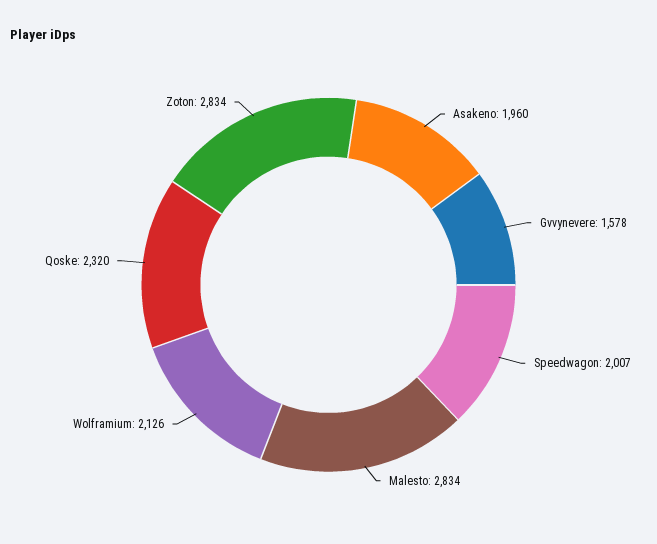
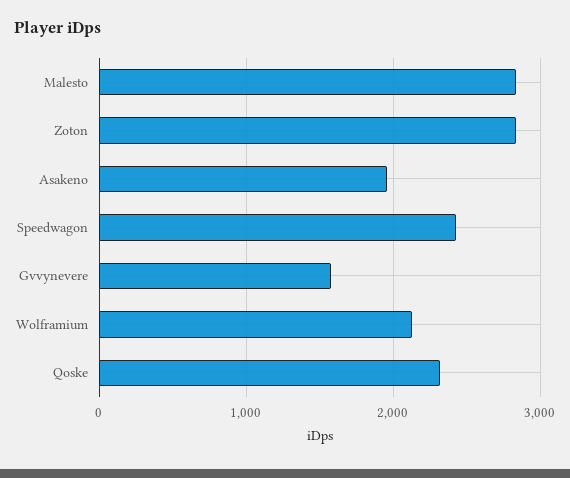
  {
    "Asakeno": 1960,
    "Gvvynevere": 1578,
-   "Speedwagon": 2007,
+   "Speedwagon": 2400,
    "Malesto": 2834,
    "Wolframium": 2126,
    "Qoske": 2320,
    "Zoton": 2834
  }

